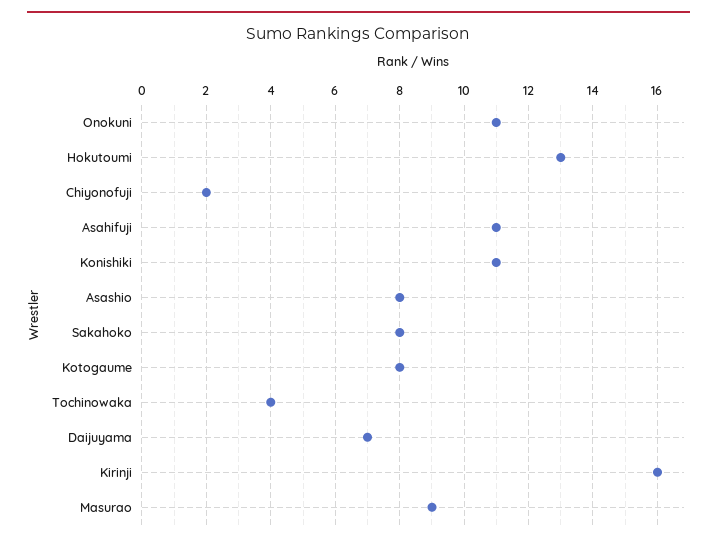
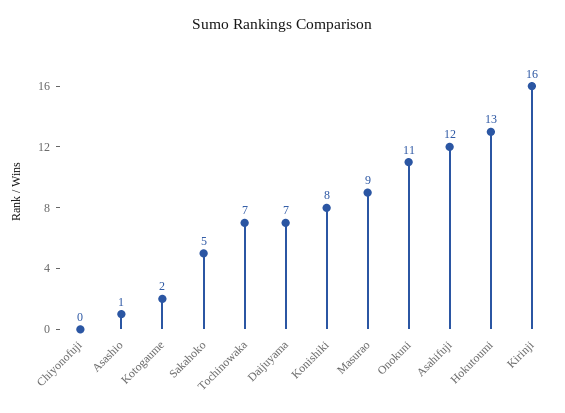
  {
    "Onokuni": 11,
    "Hokutoumi": 13,
-   "Chiyonofuji": 2,
+   "Chiyonofuji": 0,
-   "Asahifuji": 11,
+   "Asahifuji": 12,
-   "Konishiki": 11,
+   "Konishiki": 8,
-   "Asashio": 8,
+   "Asashio": 1,
-   "Sakahoko": 8,
+   "Sakahoko": 5,
-   "Kotogaume": 8,
+   "Kotogaume": 2,
-   "Tochinowaka": 4,
+   "Tochinowaka": 7,
    "Daijuyama": 7,
    "Kirinji": 16,
    "Masurao": 9
  }

